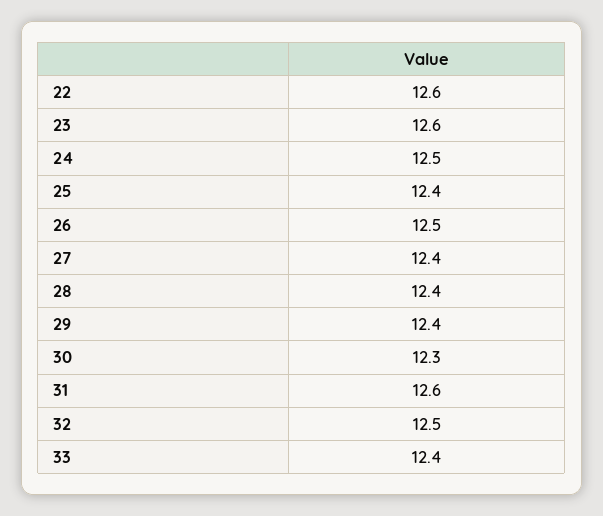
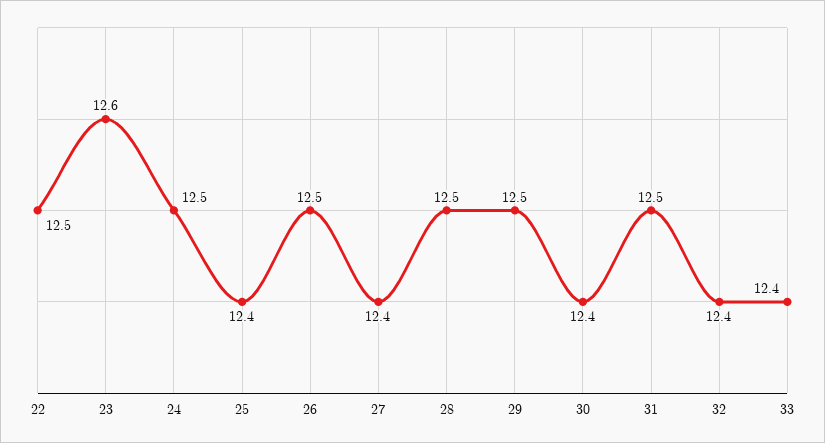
  {
-   "22": 12.6,
+   "22": 12.5,
    "23": 12.6,
    "24": 12.5,
    "25": 12.4,
    "26": 12.5,
    "27": 12.4,
-   "28": 12.4,
+   "28": 12.5,
-   "29": 12.4,
+   "29": 12.5,
-   "30": 12.3,
+   "30": 12.4,
-   "31": 12.6,
+   "31": 12.5,
-   "32": 12.5,
+   "32": 12.4,
    "33": 12.4
  }

